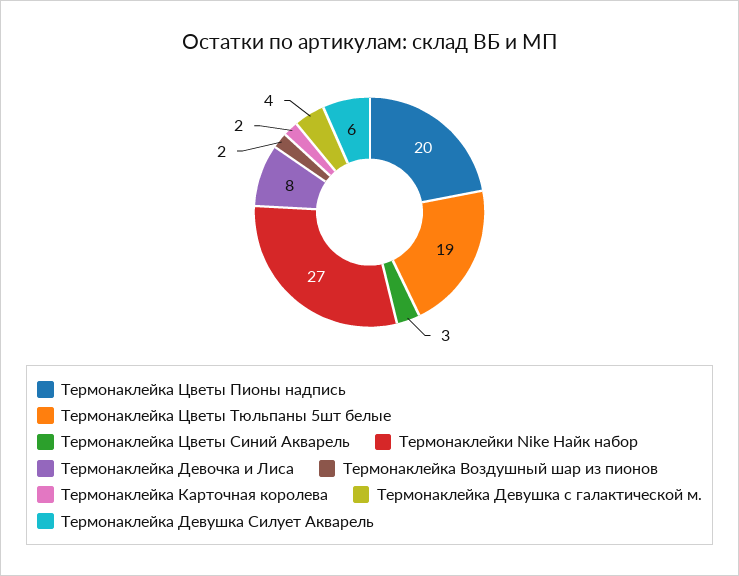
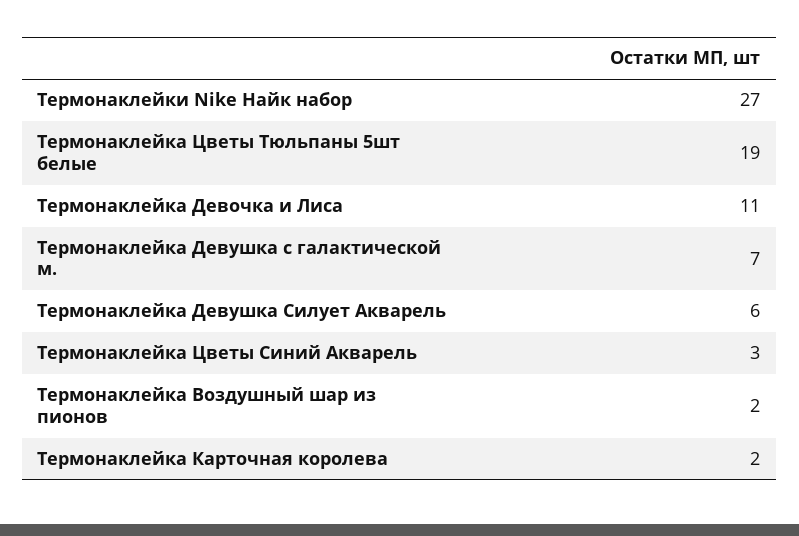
  {
-   "Термонаклейка Цветы Пионы надпись": 20,
    "Термонаклейка Цветы Тюльпаны 5шт белые": 19,
    "Термонаклейка Цветы Синий Акварель": 3,
    "Термонаклейки Nike Найк набор": 27,
-   "Термонаклейка Девочка и Лиса": 8,
+   "Термонаклейка Девочка и Лиса": 11,
    "Термонаклейка Воздушный шар из пионов": 2,
    "Термонаклейка Карточная королева": 2,
-   "Термонаклейка Девушка с галактической м.": 4,
+   "Термонаклейка Девушка с галактической м.": 7,
    "Термонаклейка Девушка Силует Акварель": 6
  }

